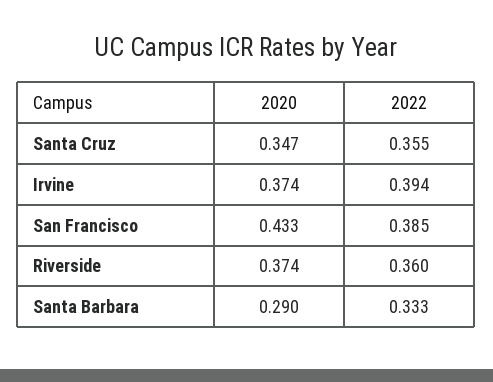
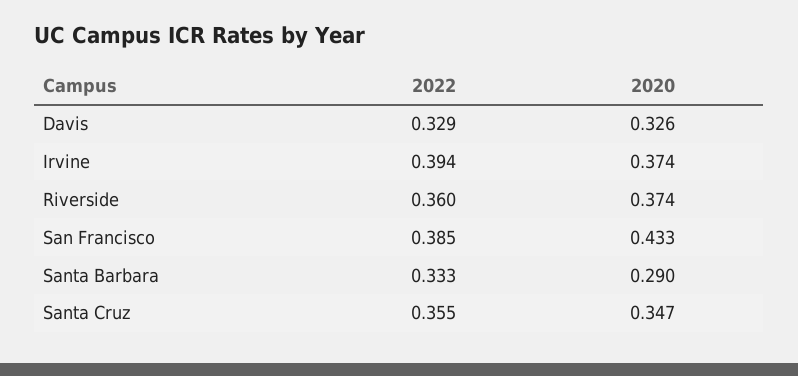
  {
    "2020": {
      "Santa Cruz": 0.347,
      "Irvine": 0.374,
      "San Francisco": 0.433,
      "Riverside": 0.374,
-     "Santa Barbara": 0.29
+     "Santa Barbara": 0.29,
+     "Davis": 0.326
    },
    "2022": {
      "Santa Cruz": 0.355,
      "Irvine": 0.394,
      "San Francisco": 0.385,
      "Riverside": 0.36,
-     "Santa Barbara": 0.333
+     "Santa Barbara": 0.333,
+     "Davis": 0.329
    }
  }

